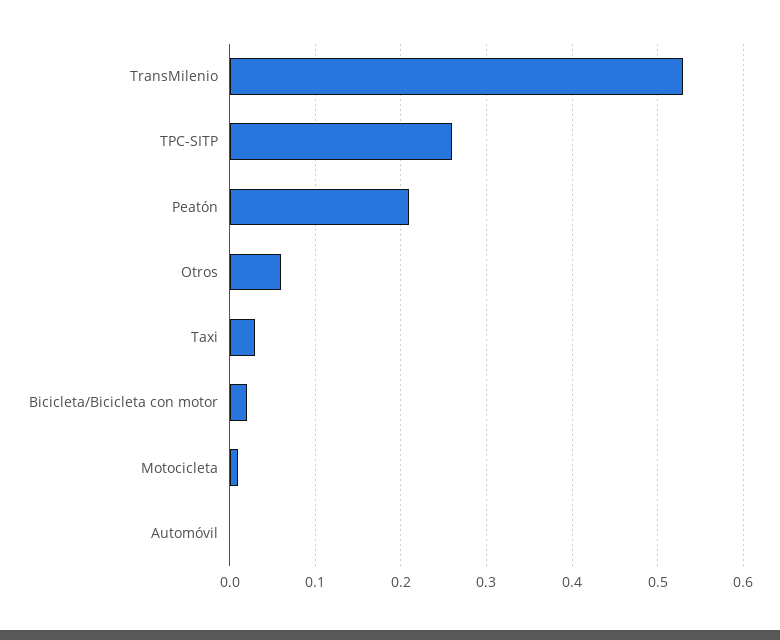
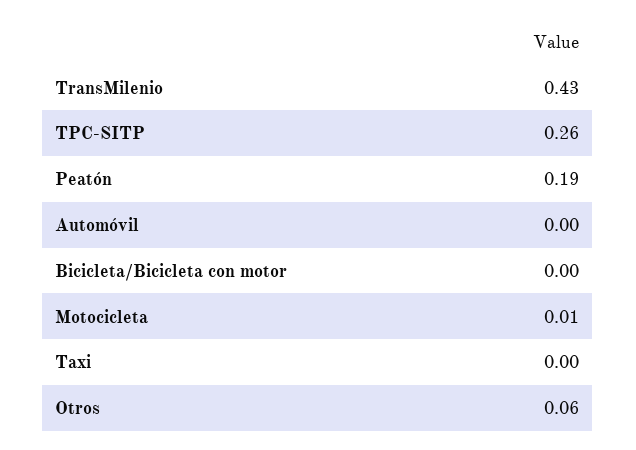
  {
-   "TransMilenio": 0.53,
+   "TransMilenio": 0.43,
    "TPC-SITP": 0.26,
-   "Peatón": 0.21,
+   "Peatón": 0.19,
    "Otros": 0.06,
-   "Taxi": 0.03,
+   "Taxi": 0,
-   "Bicicleta/Bicicleta con motor": 0.02,
+   "Bicicleta/Bicicleta con motor": 0,
    "Motocicleta": 0.01,
    "Automóvil": 0
  }

